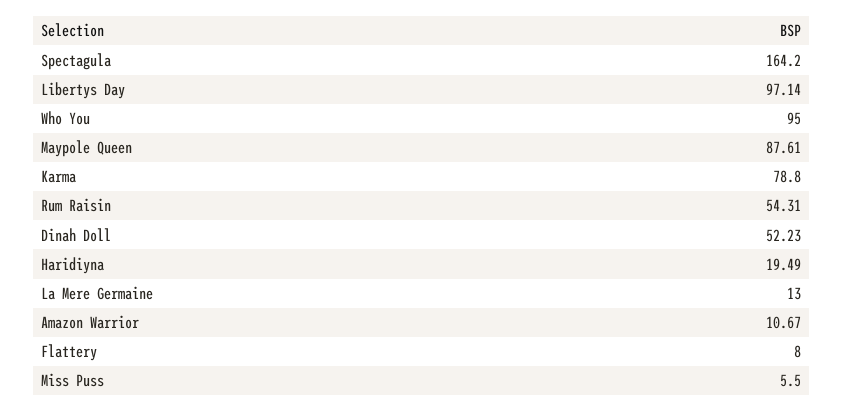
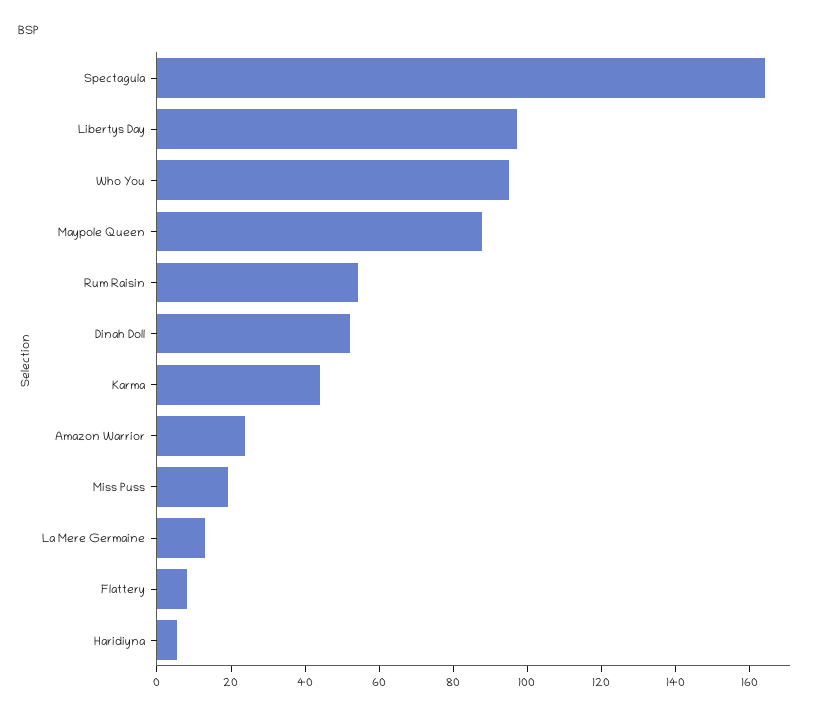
  {
    "Spectagula": 164.2,
    "Libertys Day": 97.14,
    "Who You": 95,
    "Maypole Queen": 87.61,
-   "Karma": 78.8,
+   "Karma": 45,
    "Rum Raisin": 54.31,
    "Dinah Doll": 52.23,
-   "Haridiyna": 19.49,
+   "Haridiyna": 5,
    "La Mere Germaine": 13,
-   "Amazon Warrior": 10.67,
+   "Amazon Warrior": 25,
    "Flattery": 8,
-   "Miss Puss": 5.5
+   "Miss Puss": 20
  }

